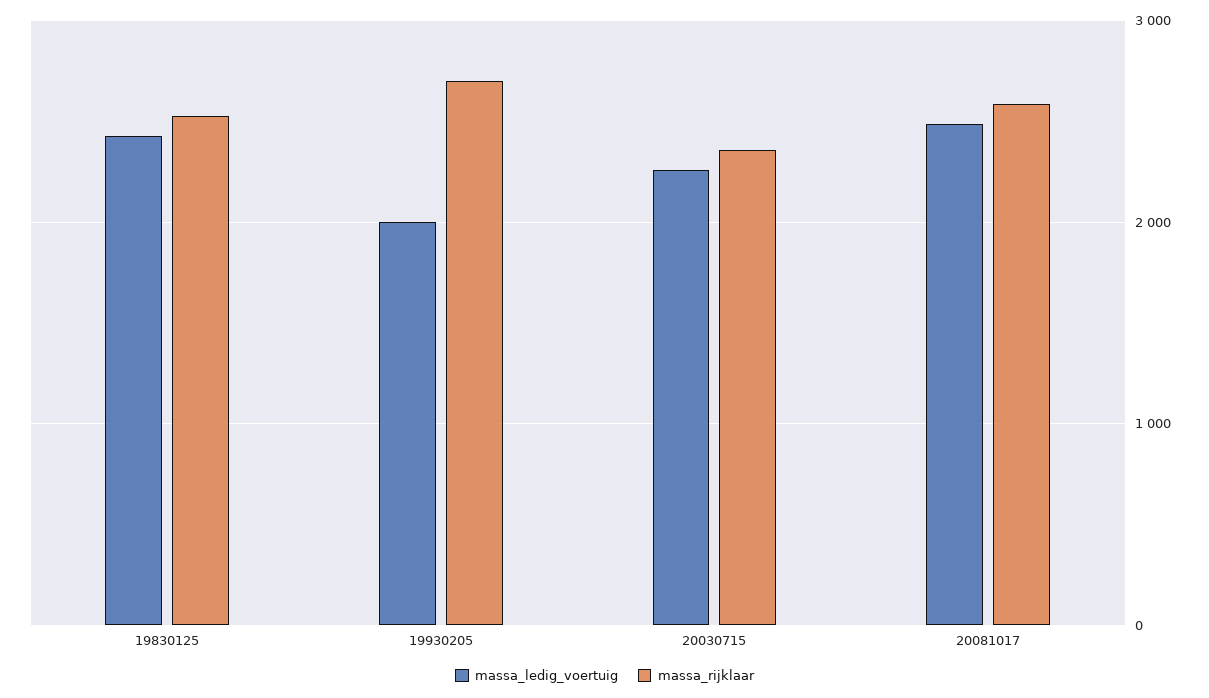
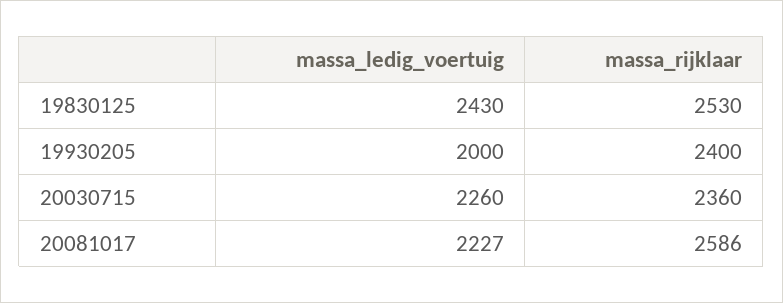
  {
    "massa_ledig_voertuig": {
      "19830125": 2430,
      "19930205": 2000,
      "20030715": 2260,
-     "20081017": 2500
+     "20081017": 2227
    },
    "massa_rijklaar": {
      "19830125": 2530,
-     "19930205": 2700,
+     "19930205": 2400,
      "20030715": 2360,
      "20081017": 2586
    }
  }

